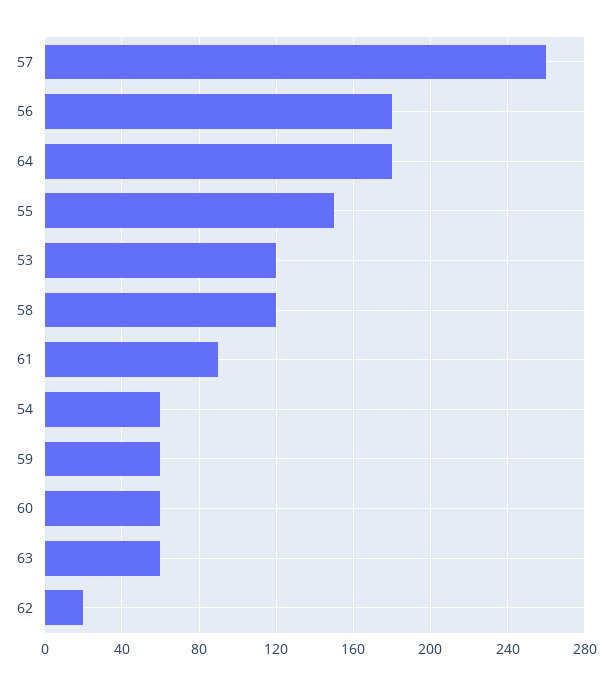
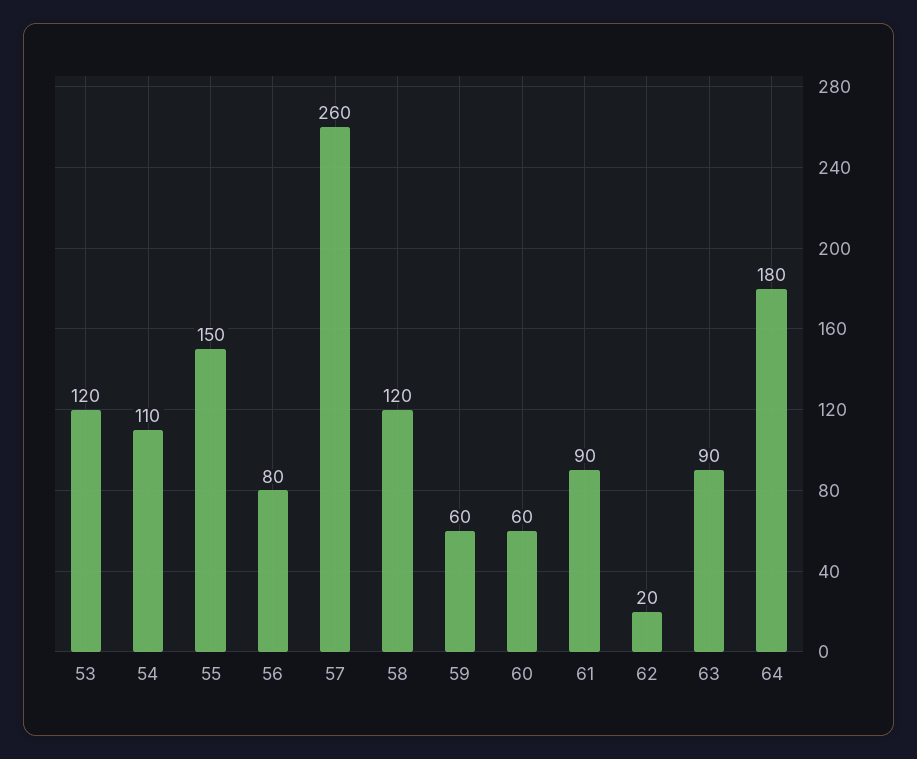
  {
    "57": 260,
-   "56": 180,
+   "56": 80,
    "64": 180,
    "55": 150,
    "53": 120,
    "58": 120,
    "61": 90,
-   "54": 60,
+   "54": 110,
    "59": 60,
    "60": 60,
-   "63": 60,
+   "63": 90,
    "62": 20
  }

